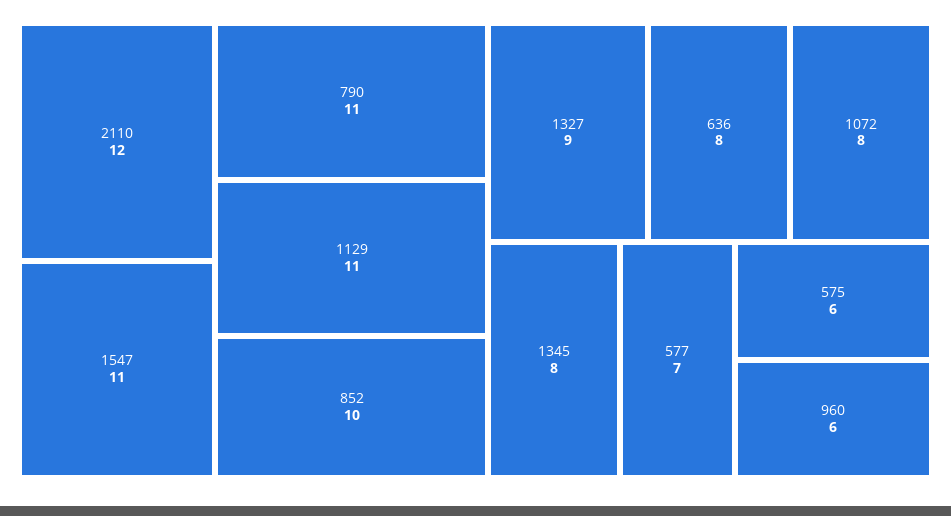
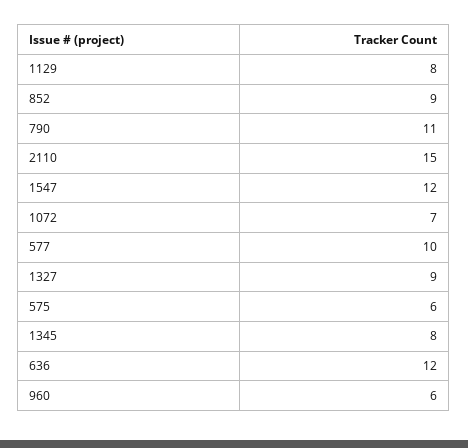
  {
-   "2110": 12,
+   "2110": 15,
-   "1547": 11,
+   "1547": 12,
    "790": 11,
-   "1129": 11,
+   "1129": 8,
-   "852": 10,
+   "852": 9,
    "1327": 9,
-   "636": 8,
+   "636": 12,
-   "1072": 8,
+   "1072": 7,
    "1345": 8,
-   "577": 7,
+   "577": 10,
    "575": 6,
    "960": 6
  }

